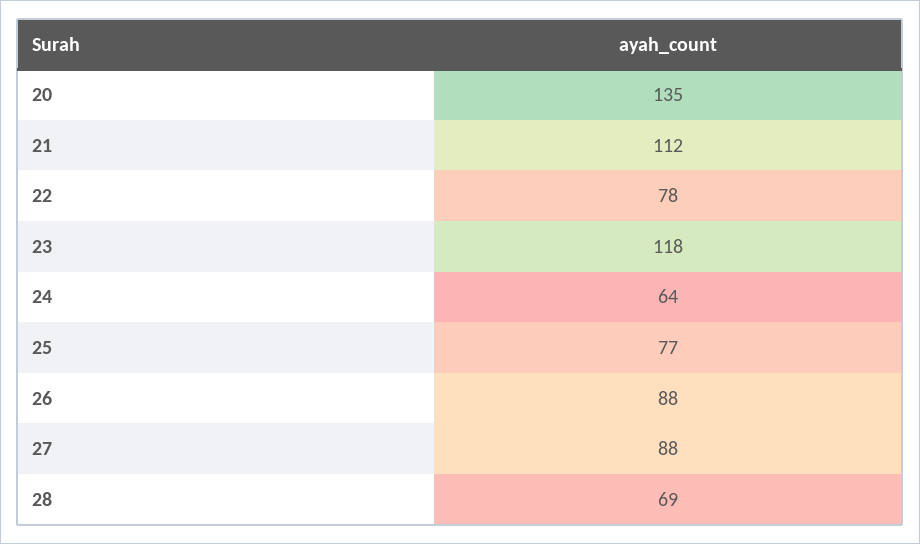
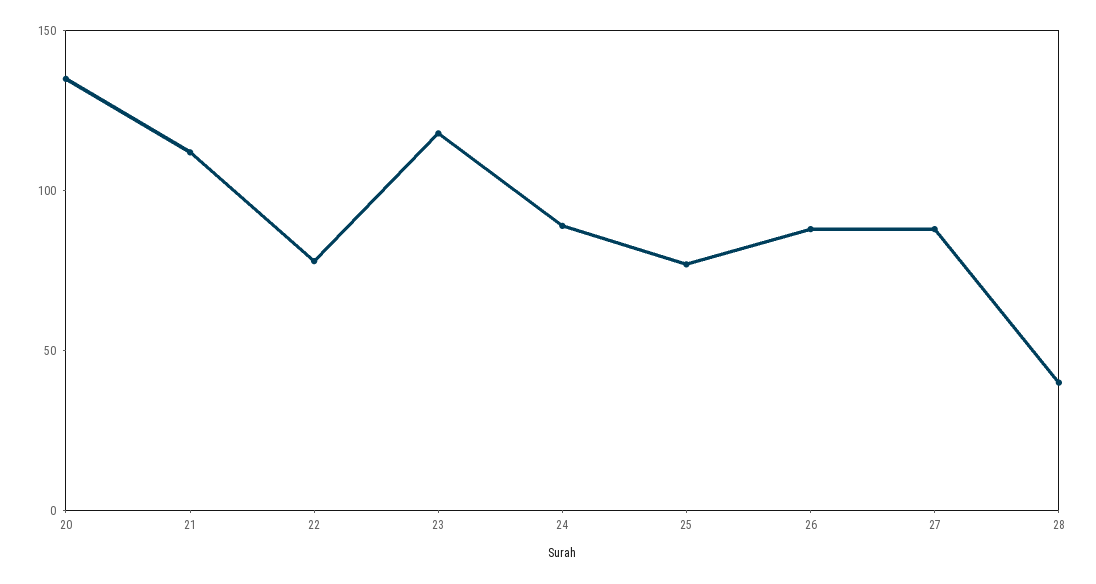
  {
    "20": 135,
    "21": 112,
    "22": 78,
    "23": 118,
-   "24": 64,
+   "24": 90,
    "25": 77,
    "26": 88,
    "27": 88,
-   "28": 69
+   "28": 40
  }

